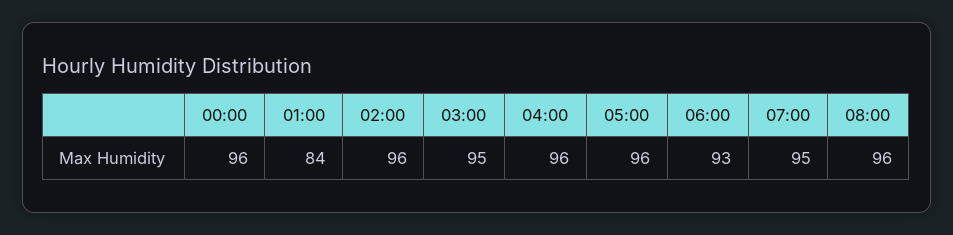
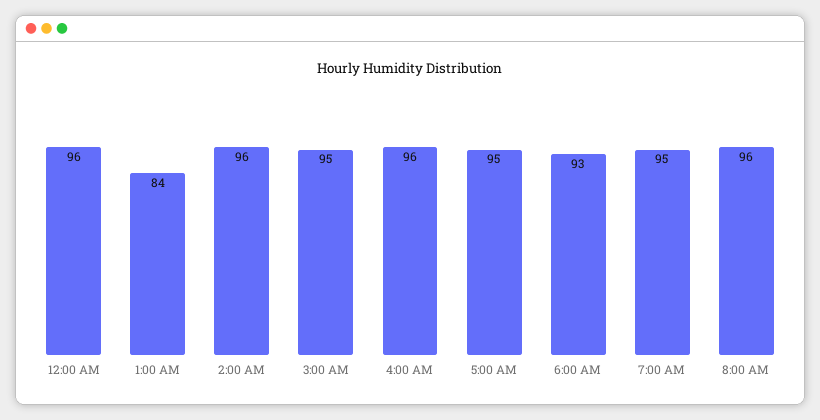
  {
    "00:00": 96,
    "01:00": 84,
    "02:00": 96,
    "03:00": 95,
    "04:00": 96,
-   "05:00": 96,
+   "05:00": 95,
    "06:00": 93,
    "07:00": 95,
    "08:00": 96
  }

